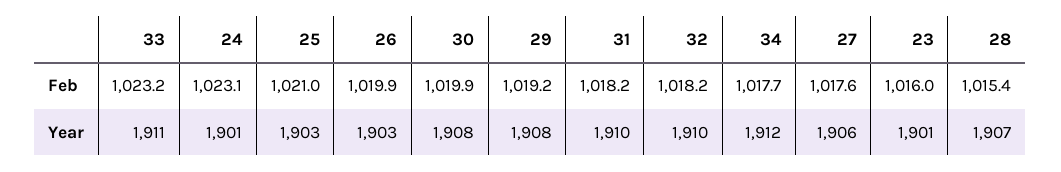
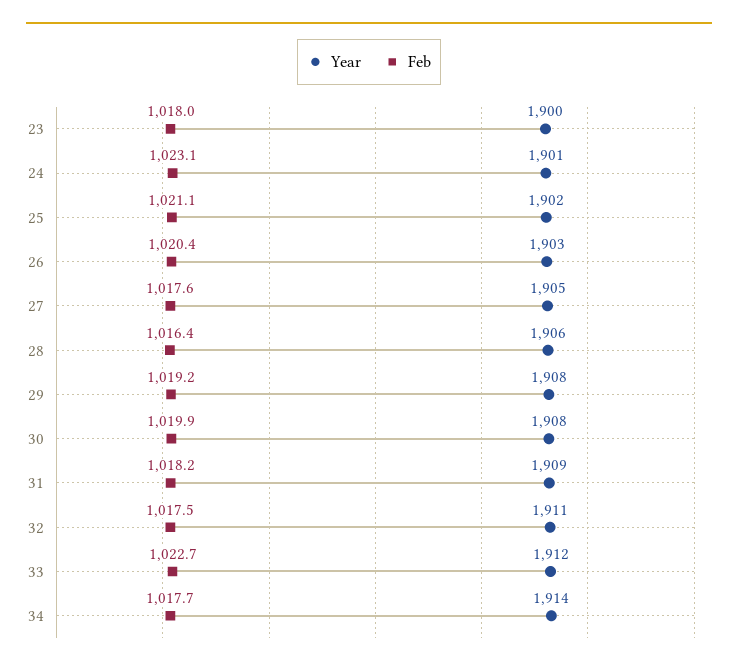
  {
    "Feb": {
-     "33": 1023.2,
+     "33": 1022.7,
      "24": 1023.1,
-     "25": 1021,
+     "25": 1021.1,
-     "26": 1019.9,
+     "26": 1020.4,
      "30": 1019.9,
      "29": 1019.2,
      "31": 1018.2,
-     "32": 1018.2,
+     "32": 1017.5,
      "34": 1017.7,
      "27": 1017.6,
-     "23": 1016,
+     "23": 1018,
-     "28": 1015.4
+     "28": 1016.4
    },
    "Year": {
-     "33": 1911,
+     "33": 1912,
      "24": 1901,
-     "25": 1903,
+     "25": 1902,
      "26": 1903,
      "30": 1908,
      "29": 1908,
-     "31": 1910,
+     "31": 1909,
-     "32": 1910,
+     "32": 1911,
-     "34": 1912,
+     "34": 1914,
-     "27": 1906,
+     "27": 1905,
-     "23": 1901,
+     "23": 1900,
-     "28": 1907
+     "28": 1906
    }
  }

